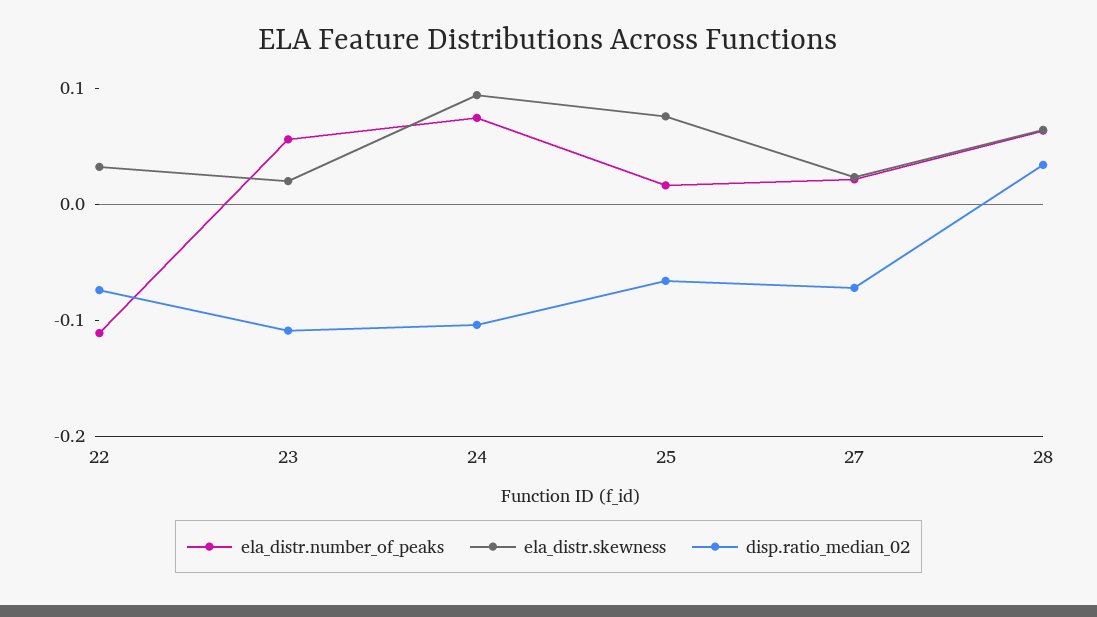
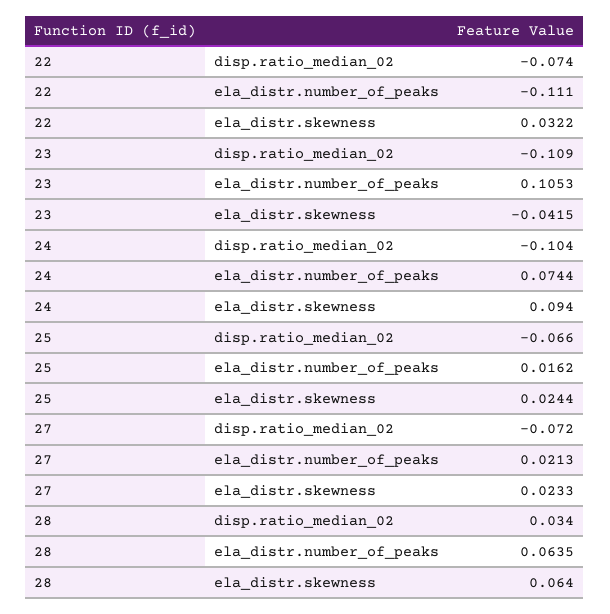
  {
    "ela_distr.number_of_peaks": {
      "22": -0.111,
-     "23": 0.06,
+     "23": 0.1053,
      "24": 0.0744,
      "25": 0.0162,
      "27": 0.0213,
      "28": 0.0635
    },
    "ela_distr.skewness": {
      "22": 0.0322,
-     "23": 0.02,
+     "23": -0.0415,
      "24": 0.094,
-     "25": 0.08,
+     "25": 0.0244,
      "27": 0.0233,
      "28": 0.064
    },
    "disp.ratio_median_02": {
      "22": -0.074,
      "23": -0.109,
      "24": -0.104,
      "25": -0.066,
      "27": -0.072,
      "28": 0.034
    }
  }

